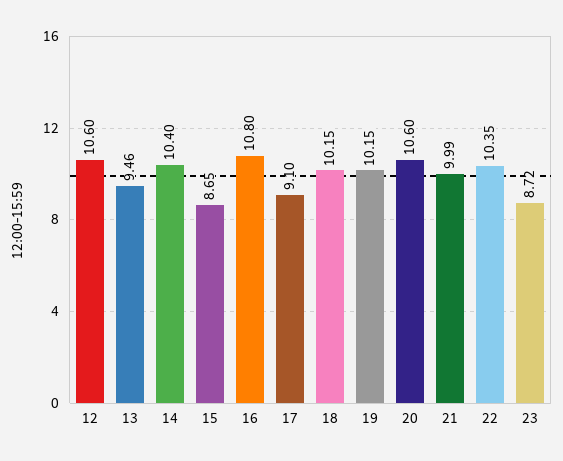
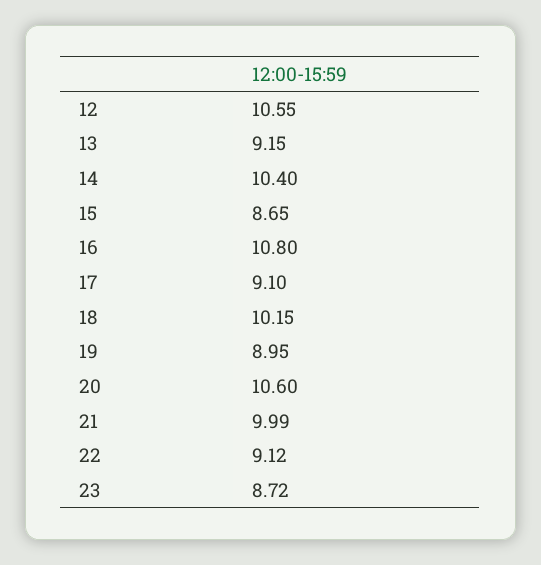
  {
-   "12": 10.6,
+   "12": 10.55,
-   "13": 9.46,
+   "13": 9.15,
    "14": 10.4,
    "15": 8.65,
    "16": 10.8,
    "17": 9.1,
    "18": 10.15,
-   "19": 10.15,
+   "19": 8.95,
    "20": 10.6,
    "21": 9.99,
-   "22": 10.35,
+   "22": 9.12,
    "23": 8.72
  }

